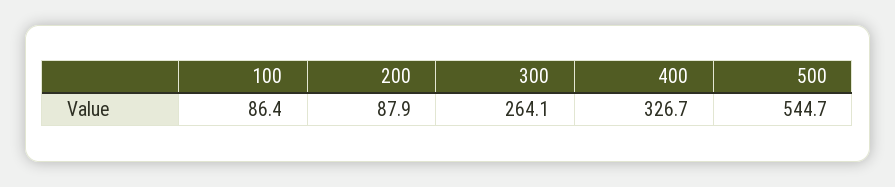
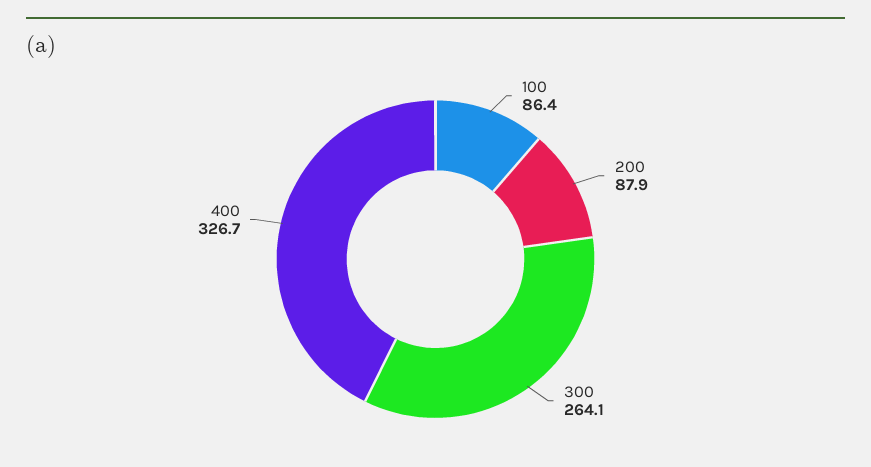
  {
    "100": 86.4,
    "200": 87.9,
    "300": 264.1,
-   "400": 326.7,
+   "400": 326.7
-   "500": 544.7
  }

